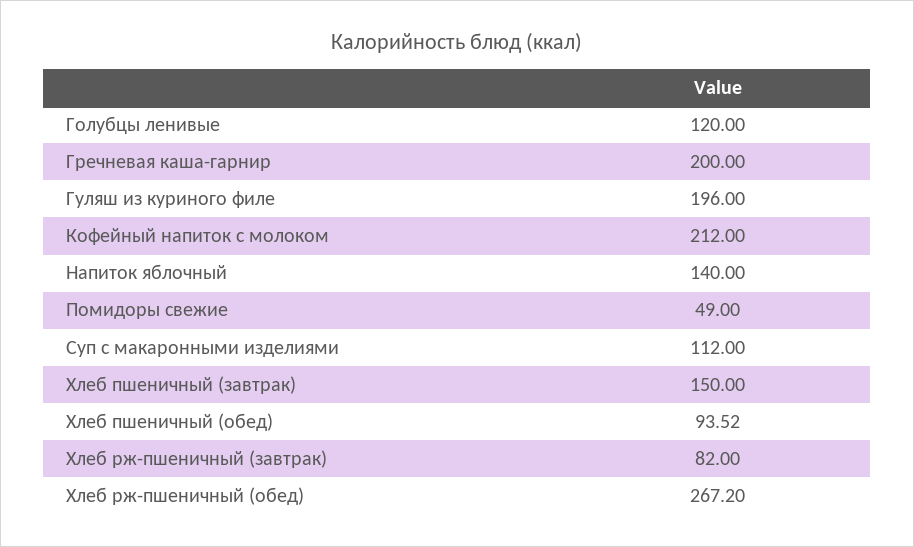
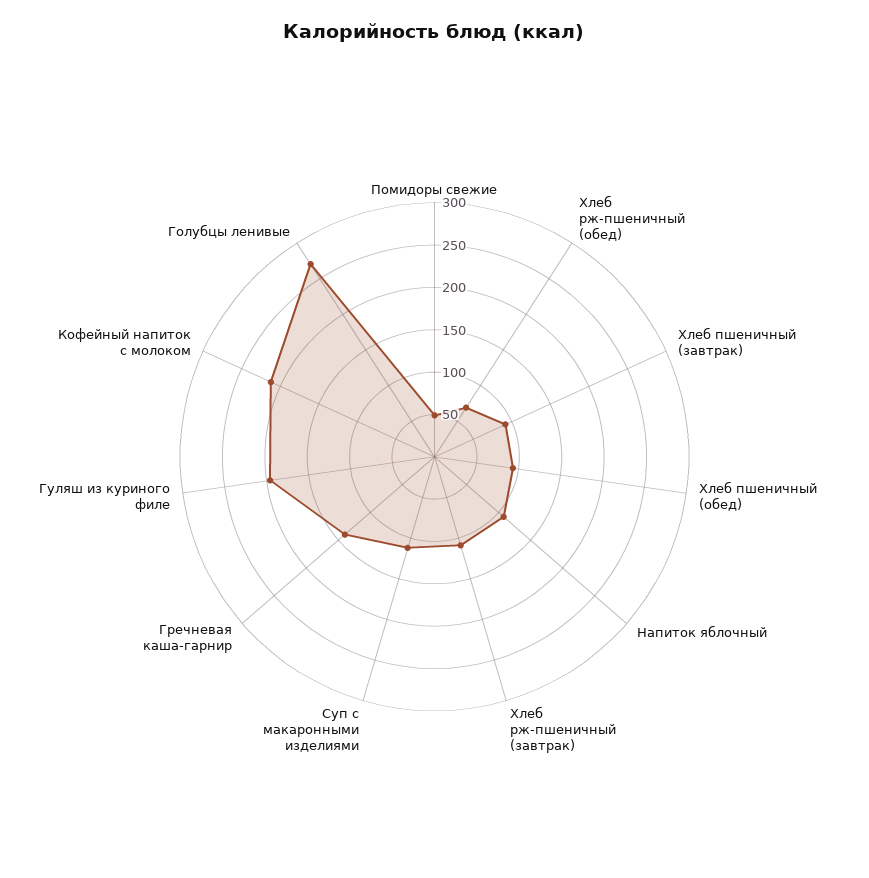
  {
-   "Голубцы ленивые": 120,
+   "Голубцы ленивые": 270,
-   "Гречневая каша-гарнир": 200,
+   "Гречневая каша-гарнир": 140,
    "Гуляш из куриного филе": 196,
    "Кофейный напиток с молоком": 212,
-   "Напиток яблочный": 140,
+   "Напиток яблочный": 110,
    "Помидоры свежие": 49,
    "Суп с макаронными изделиями": 112,
-   "Хлеб пшеничный (завтрак)": 150,
+   "Хлеб пшеничный (завтрак)": 90,
    "Хлеб пшеничный (обед)": 93.52,
-   "Хлеб рж-пшеничный (завтрак)": 82,
+   "Хлеб рж-пшеничный (завтрак)": 110,
-   "Хлеб рж-пшеничный (обед)": 267.2
+   "Хлеб рж-пшеничный (обед)": 70
  }

